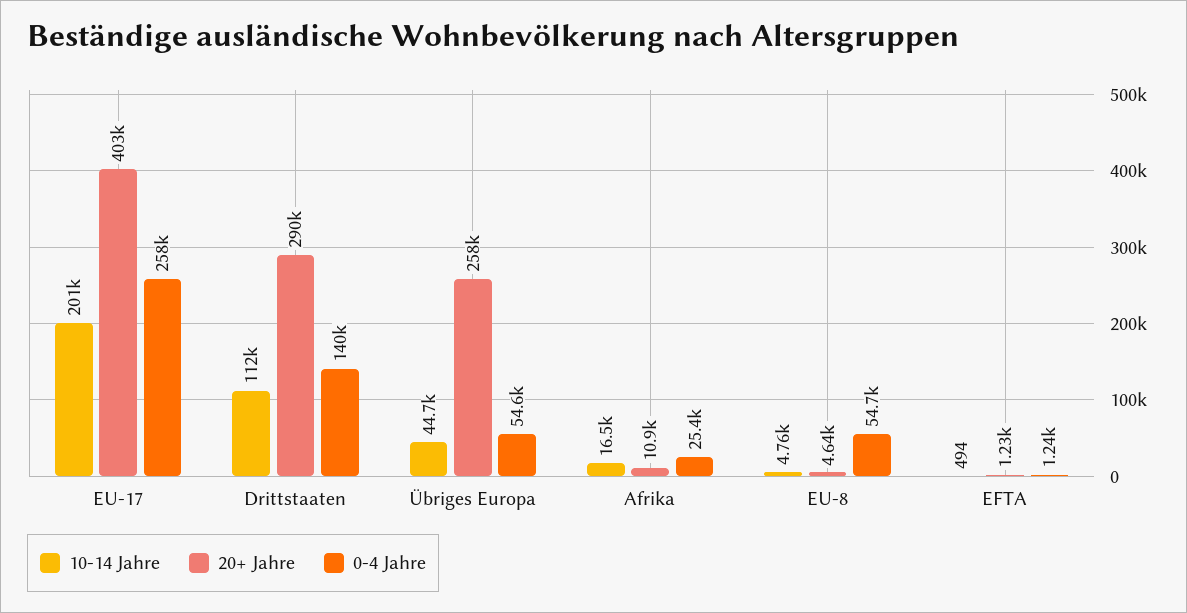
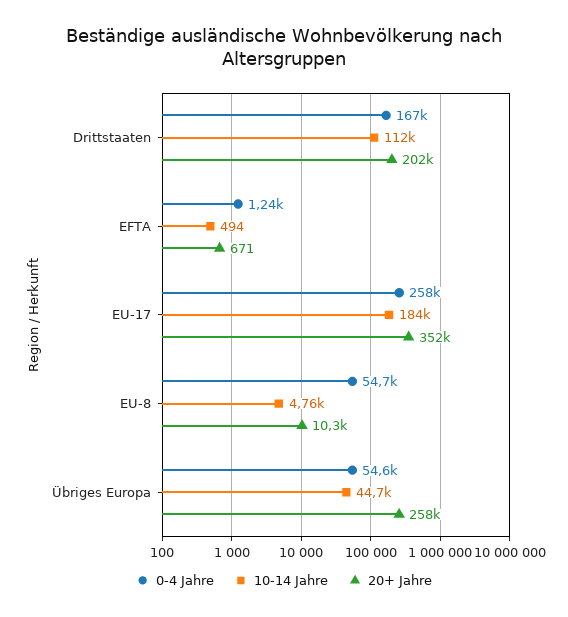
  {
    "10-14 Jahre": {
-     "EU-17": 201000,
+     "EU-17": 184000,
      "Drittstaaten": 112000,
      "Übriges Europa": 44700,
-     "Afrika": 16500,
      "EU-8": 4760,
      "EFTA": 494
    },
    "20+ Jahre": {
-     "EU-17": 403000,
+     "EU-17": 352000,
-     "Drittstaaten": 290000,
+     "Drittstaaten": 202000,
      "Übriges Europa": 258000,
-     "Afrika": 10900,
-     "EU-8": 4640,
+     "EU-8": 10300,
-     "EFTA": 1230
+     "EFTA": 671
    },
    "0-4 Jahre": {
      "EU-17": 258000,
-     "Drittstaaten": 140000,
+     "Drittstaaten": 167000,
      "Übriges Europa": 54600,
-     "Afrika": 25400,
      "EU-8": 54700,
      "EFTA": 1240
    }
  }

